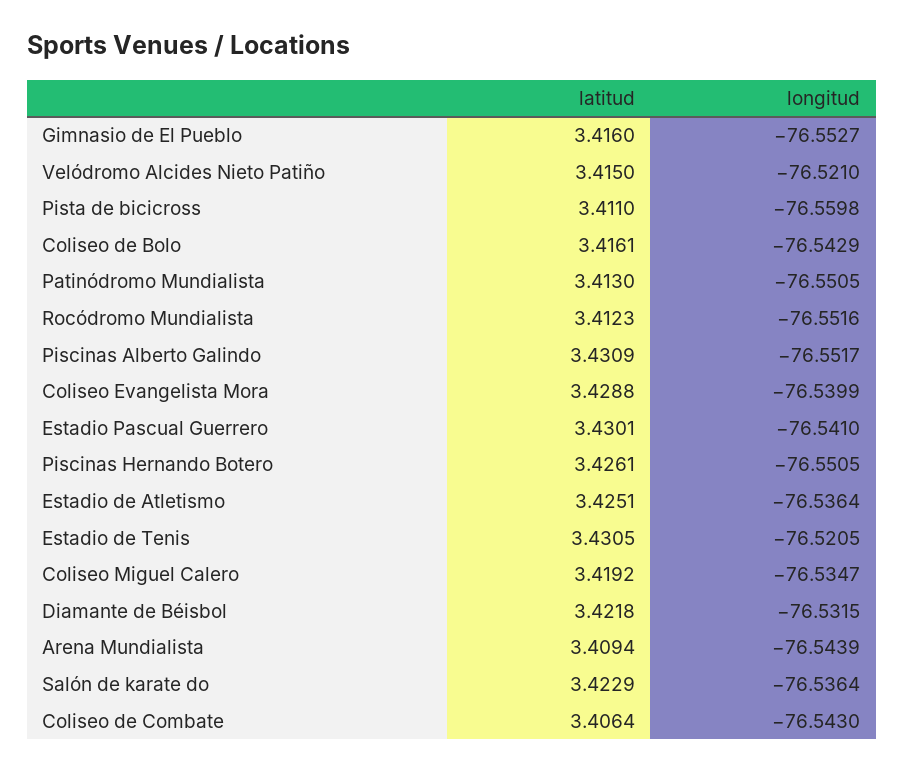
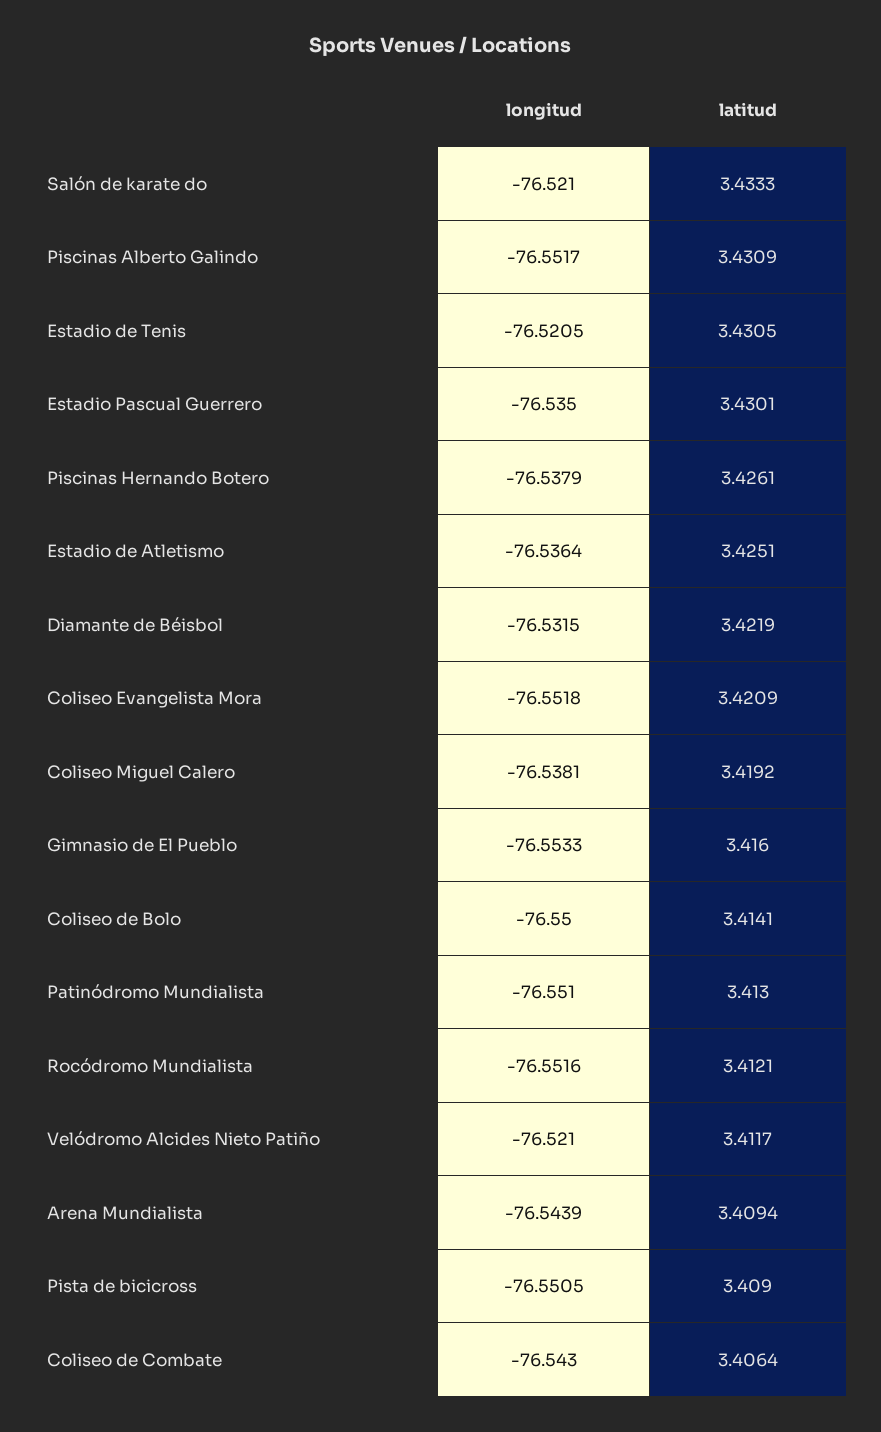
  {
    "latitud": {
      "Gimnasio de El Pueblo": 3.416,
-     "Velódromo Alcides Nieto Patiño": 3.415,
+     "Velódromo Alcides Nieto Patiño": 3.4117,
-     "Pista de bicicross": 3.411,
+     "Pista de bicicross": 3.409,
-     "Coliseo de Bolo": 3.4161,
+     "Coliseo de Bolo": 3.4141,
      "Patinódromo Mundialista": 3.413,
-     "Rocódromo Mundialista": 3.4123,
+     "Rocódromo Mundialista": 3.4121,
      "Piscinas Alberto Galindo": 3.4309,
-     "Coliseo Evangelista Mora": 3.4288,
+     "Coliseo Evangelista Mora": 3.4209,
      "Estadio Pascual Guerrero": 3.4301,
      "Piscinas Hernando Botero": 3.4261,
      "Estadio de Atletismo": 3.4251,
      "Estadio de Tenis": 3.4305,
      "Coliseo Miguel Calero": 3.4192,
-     "Diamante de Béisbol": 3.4218,
+     "Diamante de Béisbol": 3.4219,
      "Arena Mundialista": 3.4094,
-     "Salón de karate do": 3.4229,
+     "Salón de karate do": 3.4333,
      "Coliseo de Combate": 3.4064
    },
    "longitud": {
-     "Gimnasio de El Pueblo": -76.5527,
+     "Gimnasio de El Pueblo": -76.5533,
      "Velódromo Alcides Nieto Patiño": -76.521,
-     "Pista de bicicross": -76.5598,
+     "Pista de bicicross": -76.5505,
-     "Coliseo de Bolo": -76.5429,
+     "Coliseo de Bolo": -76.55,
-     "Patinódromo Mundialista": -76.5505,
+     "Patinódromo Mundialista": -76.551,
      "Rocódromo Mundialista": -76.5516,
      "Piscinas Alberto Galindo": -76.5517,
-     "Coliseo Evangelista Mora": -76.5399,
+     "Coliseo Evangelista Mora": -76.5518,
-     "Estadio Pascual Guerrero": -76.541,
+     "Estadio Pascual Guerrero": -76.535,
-     "Piscinas Hernando Botero": -76.5505,
+     "Piscinas Hernando Botero": -76.5379,
      "Estadio de Atletismo": -76.5364,
      "Estadio de Tenis": -76.5205,
-     "Coliseo Miguel Calero": -76.5347,
+     "Coliseo Miguel Calero": -76.5381,
      "Diamante de Béisbol": -76.5315,
      "Arena Mundialista": -76.5439,
-     "Salón de karate do": -76.5364,
+     "Salón de karate do": -76.521,
      "Coliseo de Combate": -76.543
    }
  }

